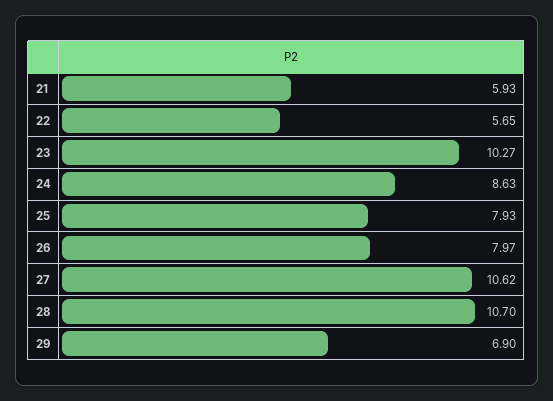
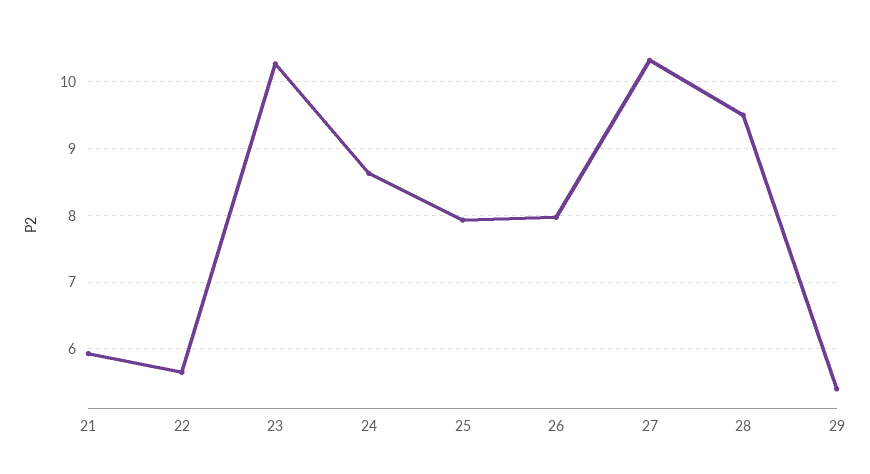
  {
    "21": 5.93,
    "22": 5.65,
    "23": 10.27,
    "24": 8.63,
    "25": 7.93,
    "26": 7.97,
-   "27": 10.62,
+   "27": 10.3,
-   "28": 10.7,
+   "28": 9.5,
-   "29": 6.9
+   "29": 5.4
  }

